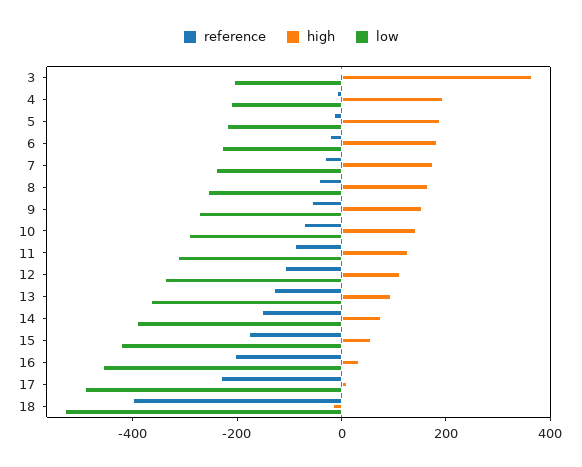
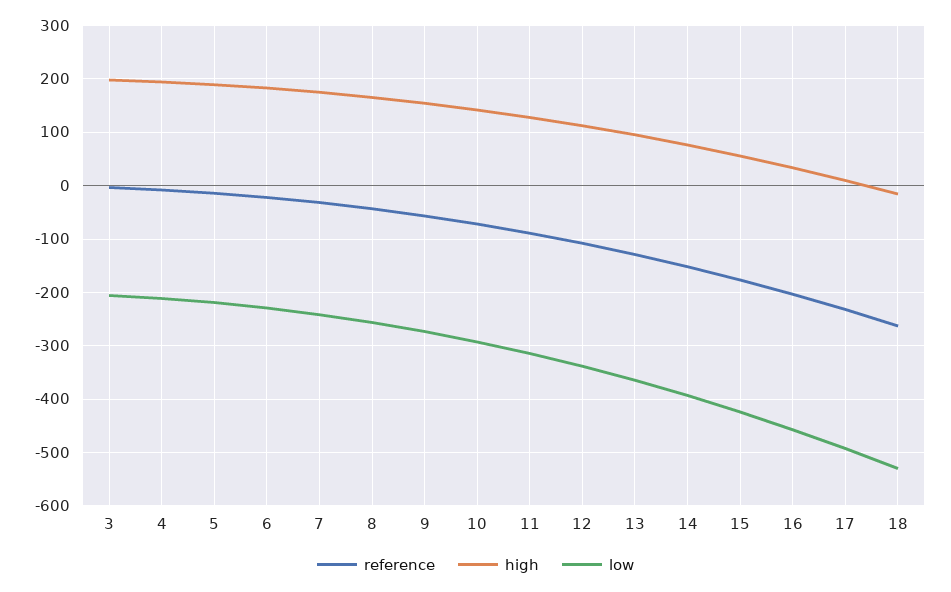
  {
    "reference": {
      "3": 0,
      "4": 0,
      "5": -20,
      "6": -20,
      "7": -40,
      "8": -40,
      "9": -60,
      "10": -80,
      "11": -80,
      "12": -100,
      "13": -120,
      "14": -160,
      "15": -180,
      "16": -200,
      "17": -240,
-     "18": -400
+     "18": -260
    },
    "high": {
-     "3": 350,
+     "3": 200,
      "4": 200,
      "5": 180,
      "6": 180,
      "7": 180,
      "8": 160,
      "9": 160,
      "10": 140,
      "11": 120,
      "12": 120,
      "13": 100,
      "14": 80,
      "15": 60,
      "16": 40,
      "17": 20,
      "18": -20
    },
    "low": {
      "3": -200,
      "4": -220,
      "5": -220,
      "6": -220,
      "7": -240,
      "8": -260,
      "9": -280,
      "10": -300,
      "11": -320,
      "12": -340,
      "13": -360,
      "14": -400,
      "15": -420,
      "16": -460,
      "17": -500,
      "18": -520
    }
  }

